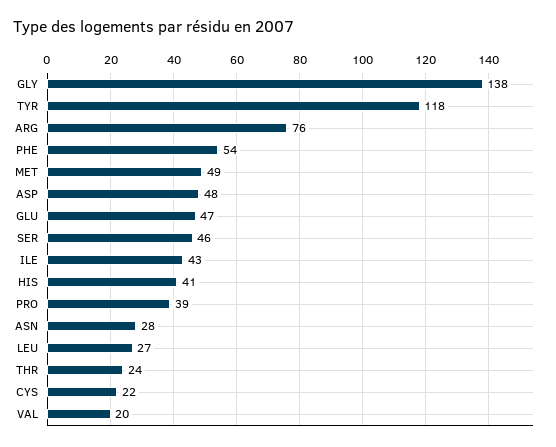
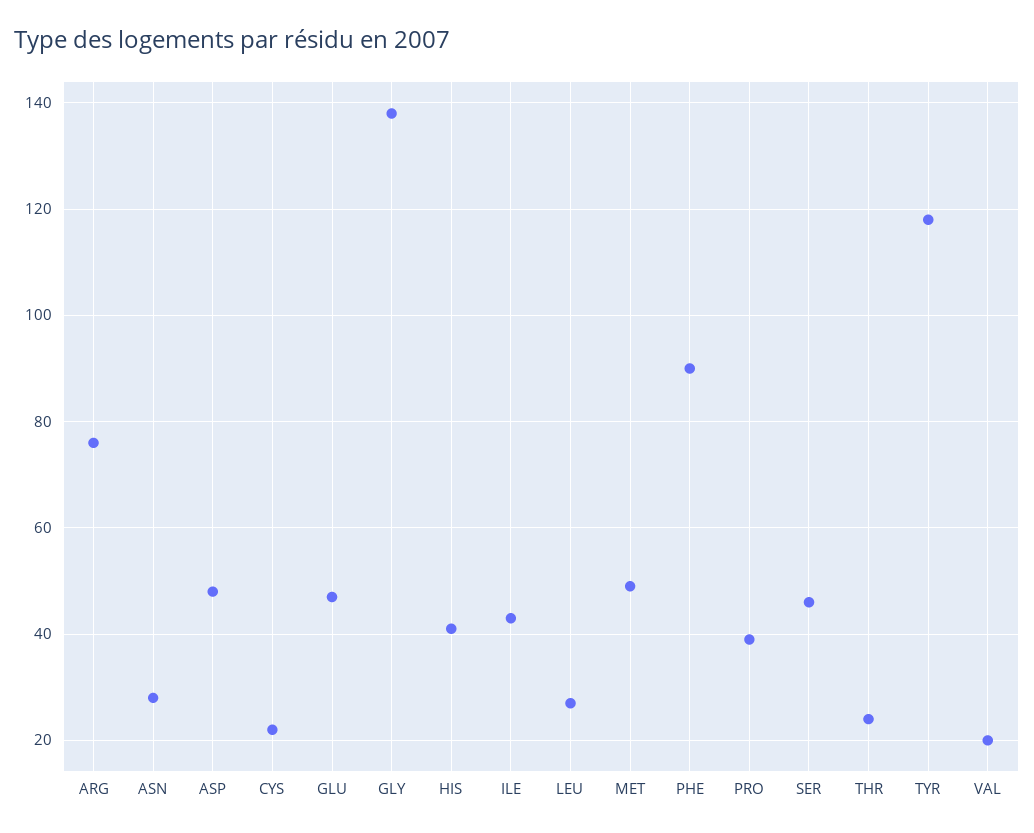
  {
    "GLY": 138,
    "TYR": 118,
    "ARG": 76,
-   "PHE": 54,
+   "PHE": 90,
    "MET": 49,
    "ASP": 48,
    "GLU": 47,
    "SER": 46,
    "ILE": 43,
    "HIS": 41,
    "PRO": 39,
    "ASN": 28,
    "LEU": 27,
    "THR": 24,
    "CYS": 22,
    "VAL": 20
  }

